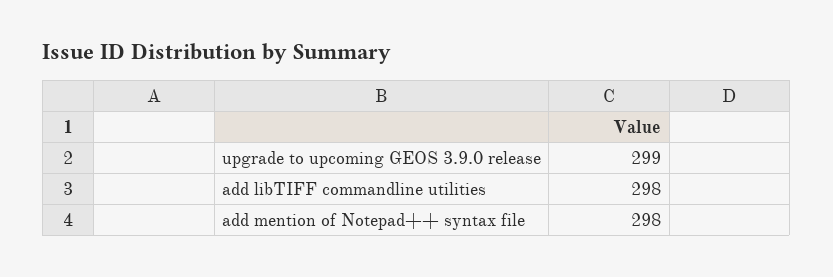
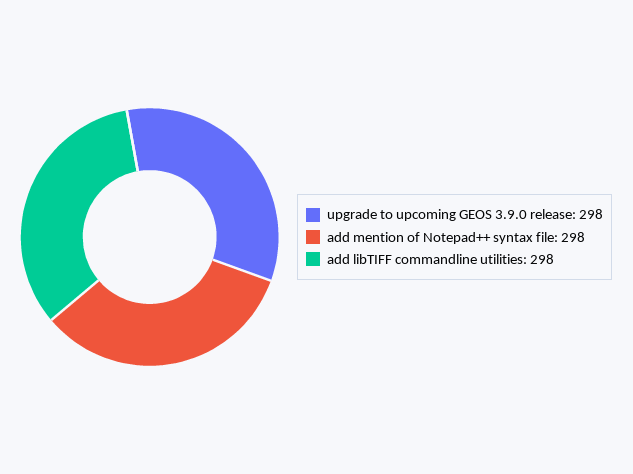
  {
-   "upgrade to upcoming GEOS 3.9.0 release": 299,
+   "upgrade to upcoming GEOS 3.9.0 release": 298,
    "add libTIFF commandline utilities": 298,
    "add mention of Notepad++ syntax file": 298
  }

